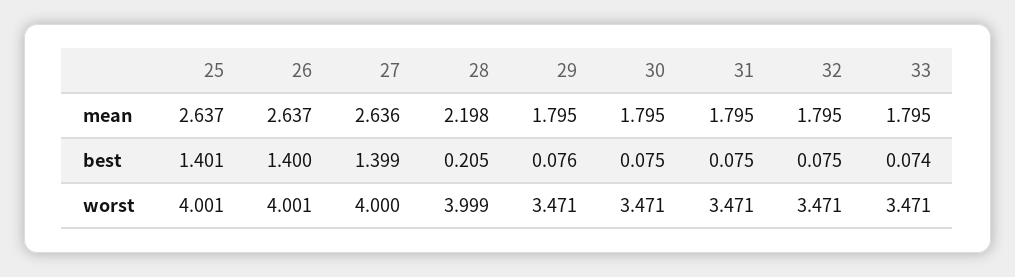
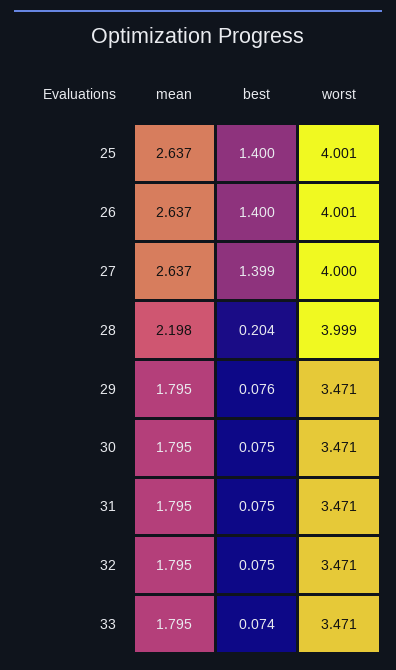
  {
    "25": {
      "mean": 2.637,
-     "best": 1.401,
+     "best": 1.4,
      "worst": 4.001
    },
    "26": {
      "mean": 2.637,
      "best": 1.4,
      "worst": 4.001
    },
    "27": {
-     "mean": 2.636,
+     "mean": 2.637,
      "best": 1.399,
      "worst": 4
    },
    "28": {
      "mean": 2.198,
-     "best": 0.205,
+     "best": 0.204,
      "worst": 3.999
    },
    "29": {
      "mean": 1.795,
      "best": 0.076,
      "worst": 3.471
    },
    "30": {
      "mean": 1.795,
      "best": 0.075,
      "worst": 3.471
    },
    "31": {
      "mean": 1.795,
      "best": 0.075,
      "worst": 3.471
    },
    "32": {
      "mean": 1.795,
      "best": 0.075,
      "worst": 3.471
    },
    "33": {
      "mean": 1.795,
      "best": 0.074,
      "worst": 3.471
    }
  }

